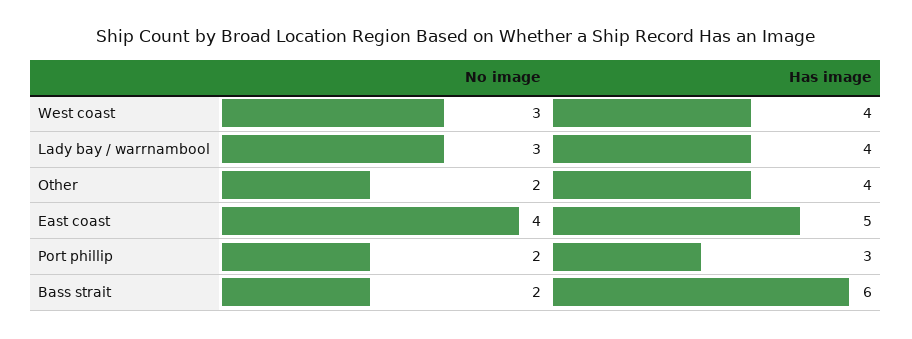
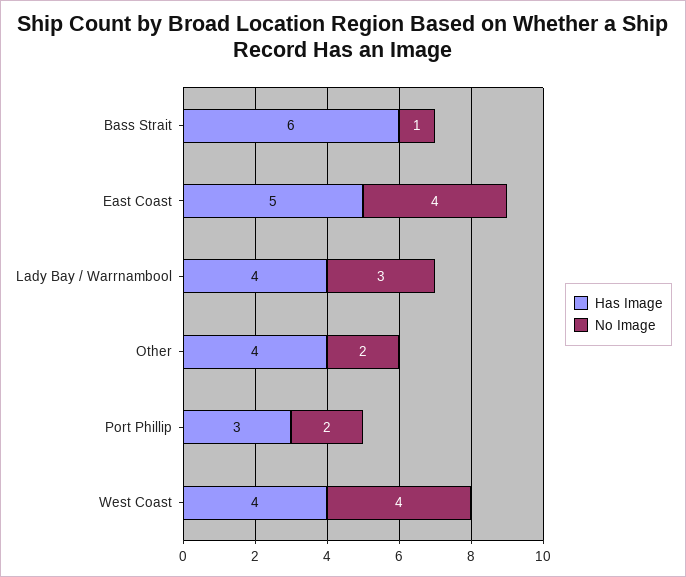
  {
    "No image": {
-     "West coast": 3,
+     "West coast": 4,
      "Lady bay / warrnambool": 3,
      "Other": 2,
      "East coast": 4,
      "Port phillip": 2,
-     "Bass strait": 2
+     "Bass strait": 1
    },
    "Has image": {
      "West coast": 4,
      "Lady bay / warrnambool": 4,
      "Other": 4,
      "East coast": 5,
      "Port phillip": 3,
      "Bass strait": 6
    }
  }

